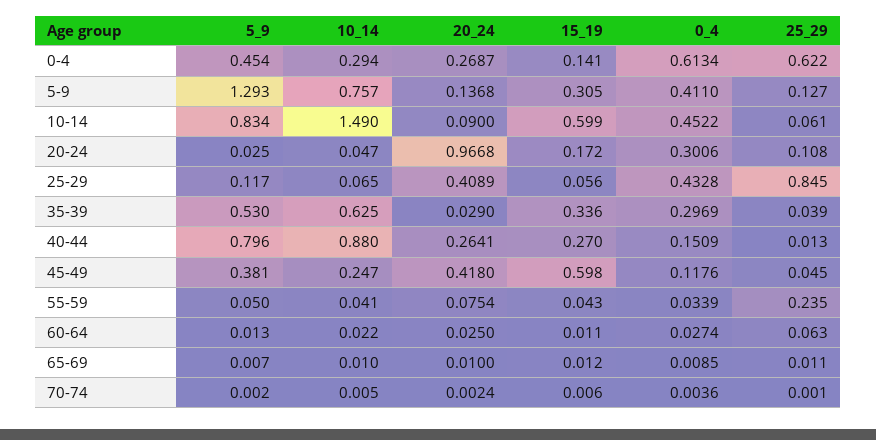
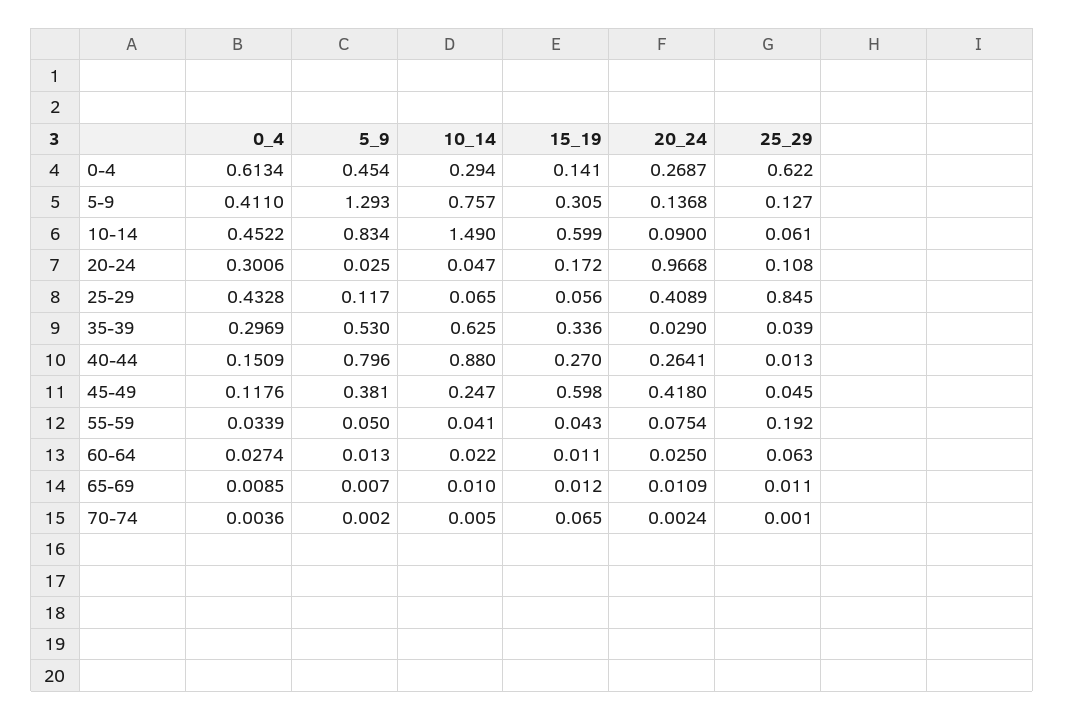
  {
    "5_9": {
      "0-4": 0.454,
      "5-9": 1.293,
      "10-14": 0.834,
      "20-24": 0.025,
      "25-29": 0.117,
      "35-39": 0.53,
      "40-44": 0.796,
      "45-49": 0.381,
      "55-59": 0.05,
      "60-64": 0.013,
      "65-69": 0.007,
      "70-74": 0.002
    },
    "10_14": {
      "0-4": 0.294,
      "5-9": 0.757,
      "10-14": 1.49,
      "20-24": 0.047,
      "25-29": 0.065,
      "35-39": 0.625,
      "40-44": 0.88,
      "45-49": 0.247,
      "55-59": 0.041,
      "60-64": 0.022,
      "65-69": 0.01,
      "70-74": 0.005
    },
    "20_24": {
      "0-4": 0.2687,
      "5-9": 0.1368,
      "10-14": 0.09,
      "20-24": 0.9668,
      "25-29": 0.4089,
      "35-39": 0.029,
      "40-44": 0.2641,
      "45-49": 0.418,
      "55-59": 0.0754,
      "60-64": 0.025,
-     "65-69": 0.01,
+     "65-69": 0.0109,
      "70-74": 0.0024
    },
    "15_19": {
      "0-4": 0.141,
      "5-9": 0.305,
      "10-14": 0.599,
      "20-24": 0.172,
      "25-29": 0.056,
      "35-39": 0.336,
      "40-44": 0.27,
      "45-49": 0.598,
      "55-59": 0.043,
      "60-64": 0.011,
      "65-69": 0.012,
-     "70-74": 0.006
+     "70-74": 0.065
    },
    "0_4": {
      "0-4": 0.6134,
      "5-9": 0.411,
      "10-14": 0.4522,
      "20-24": 0.3006,
      "25-29": 0.4328,
      "35-39": 0.2969,
      "40-44": 0.1509,
      "45-49": 0.1176,
      "55-59": 0.0339,
      "60-64": 0.0274,
      "65-69": 0.0085,
      "70-74": 0.0036
    },
    "25_29": {
      "0-4": 0.622,
      "5-9": 0.127,
      "10-14": 0.061,
      "20-24": 0.108,
      "25-29": 0.845,
      "35-39": 0.039,
      "40-44": 0.013,
      "45-49": 0.045,
-     "55-59": 0.235,
+     "55-59": 0.192,
      "60-64": 0.063,
      "65-69": 0.011,
      "70-74": 0.001
    }
  }

